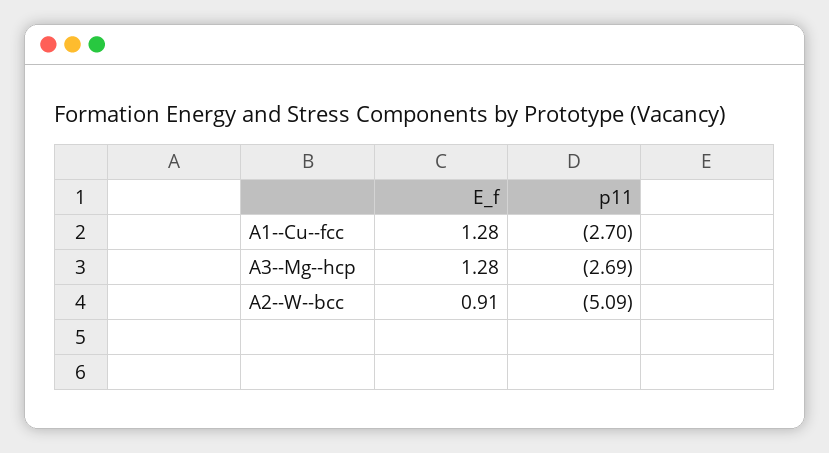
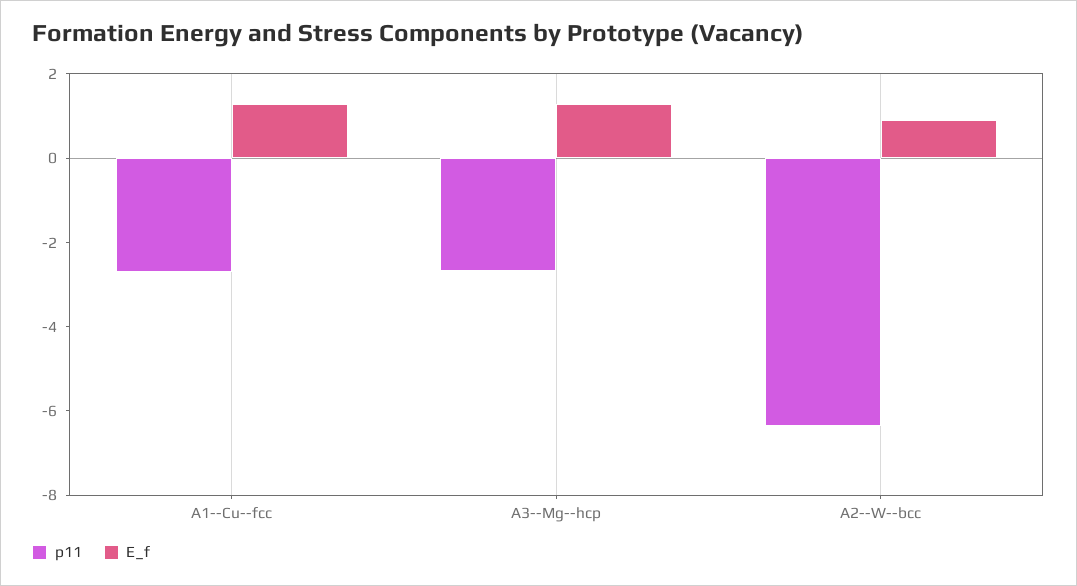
  {
    "E_f": {
      "A1--Cu--fcc": 1.28,
      "A3--Mg--hcp": 1.28,
      "A2--W--bcc": 0.91
    },
    "p11": {
      "A1--Cu--fcc": -2.7,
      "A3--Mg--hcp": -2.69,
-     "A2--W--bcc": -5.09
+     "A2--W--bcc": -6.5
    }
  }

